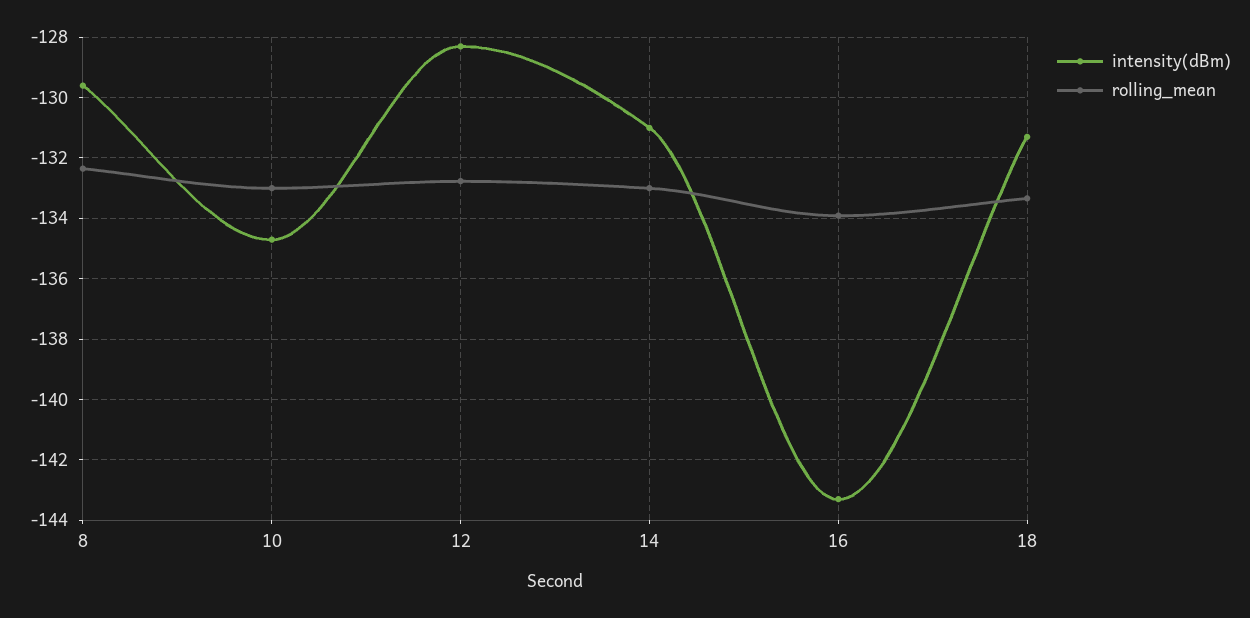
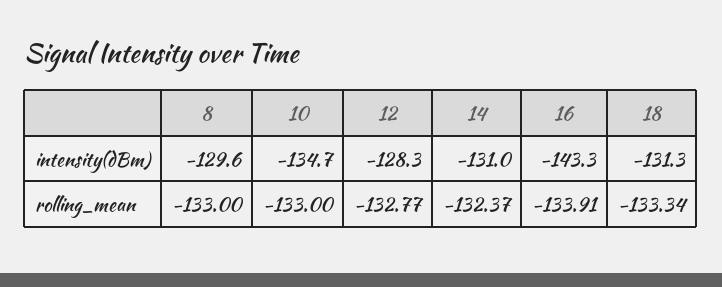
  {
    "intensity(dBm)": {
      "8": -129.6,
      "10": -134.7,
      "12": -128.3,
      "14": -131,
      "16": -143.3,
      "18": -131.3
    },
    "rolling_mean": {
-     "8": -132.4,
+     "8": -133,
      "10": -133,
      "12": -132.77,
-     "14": -133,
+     "14": -132.37,
      "16": -133.91,
      "18": -133.34
    }
  }

